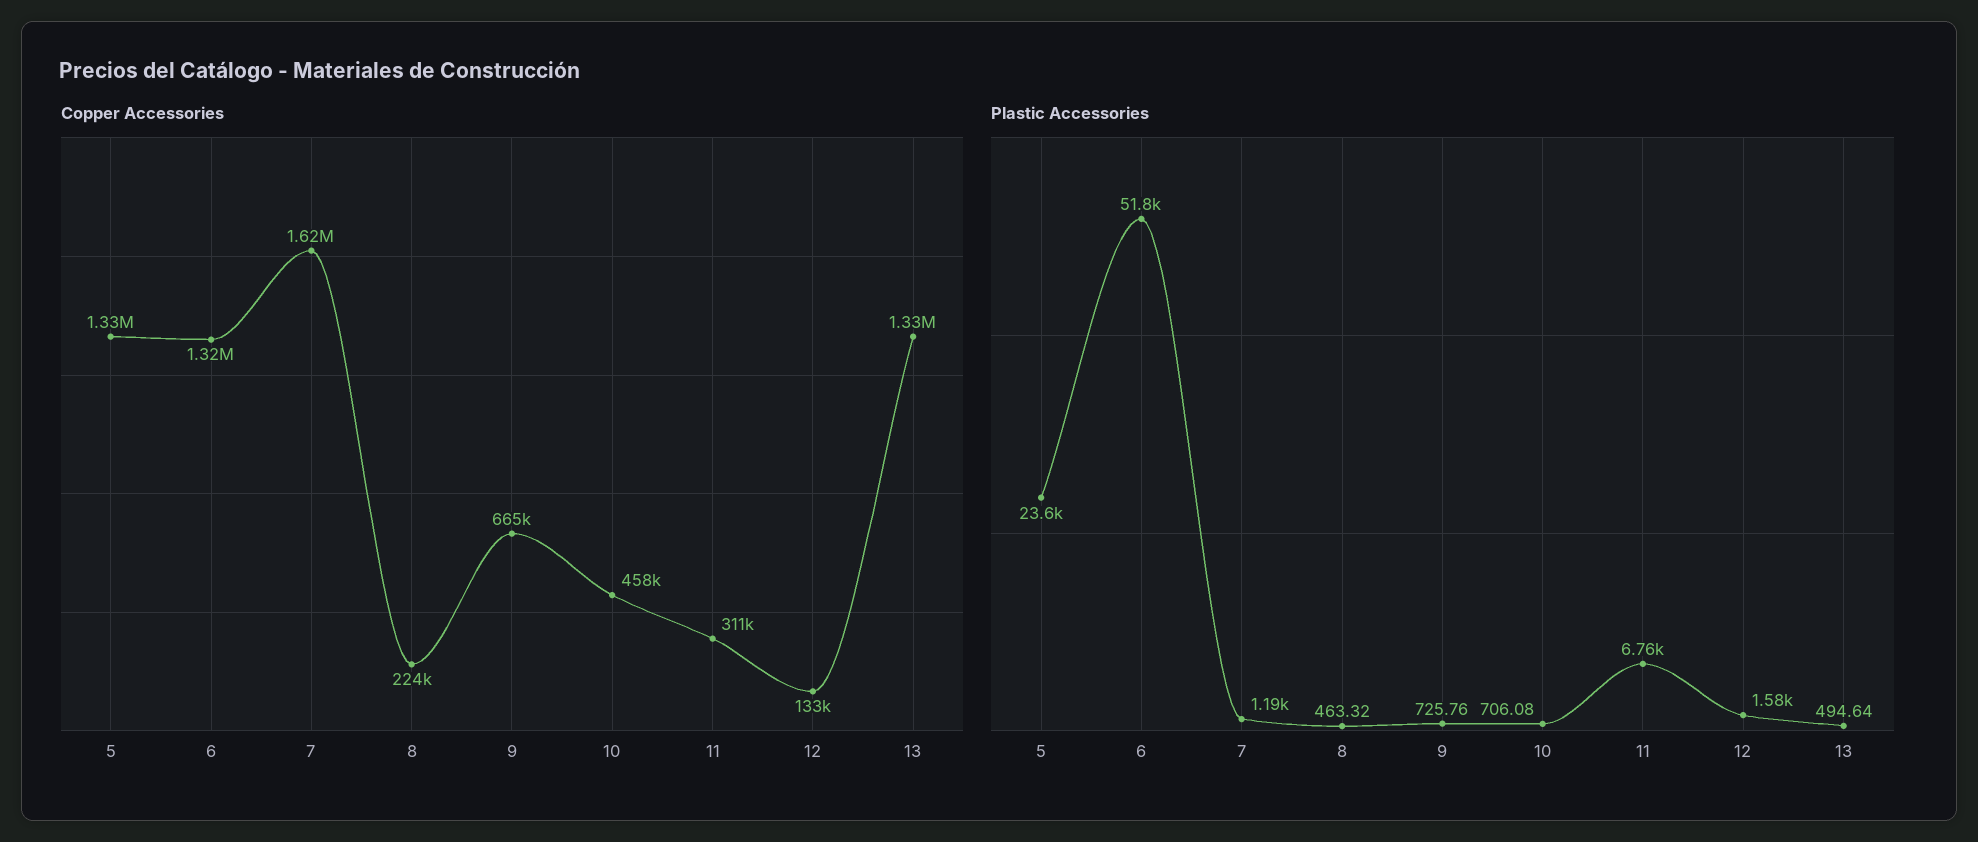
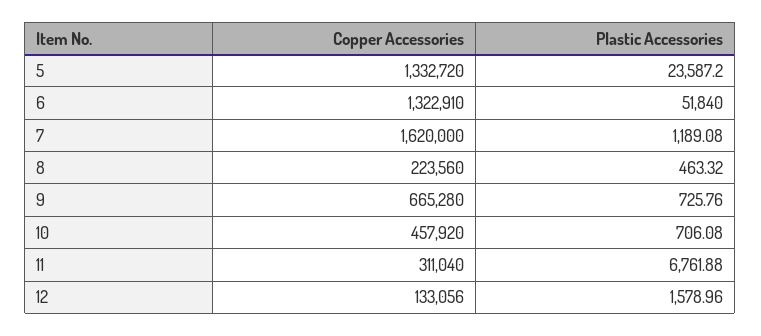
  {
    "Copper Accessories": {
      "5": 1332720,
      "6": 1322910,
      "7": 1620000,
      "8": 223560,
      "9": 665280,
      "10": 457920,
      "11": 311040,
-     "12": 133056,
+     "12": 133056
-     "13": 1330000
    },
    "Plastic Accessories": {
      "5": 23587.2,
      "6": 51840,
      "7": 1189.08,
      "8": 463.32,
      "9": 725.76,
      "10": 706.08,
      "11": 6761.88,
-     "12": 1578.96,
+     "12": 1578.96
-     "13": 494.64
    }
  }

